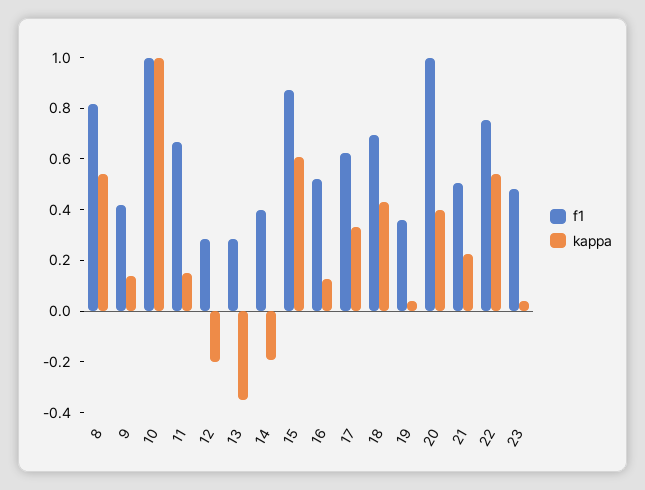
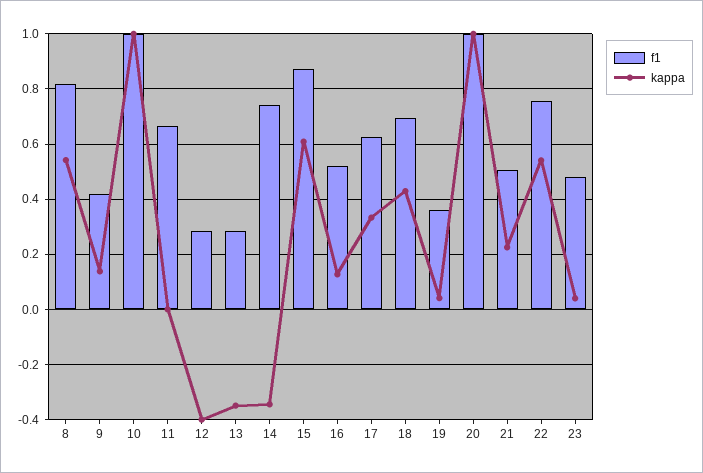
  {
    "f1": {
      "8": 0.825,
      "9": 0.425,
      "10": 1,
      "11": 0.675,
      "12": 0.275,
      "13": 0.275,
-     "14": 0.4,
+     "14": 0.75,
      "15": 0.875,
      "16": 0.525,
      "17": 0.625,
      "18": 0.7,
      "19": 0.35,
      "20": 1,
      "21": 0.5,
      "22": 0.75,
      "23": 0.475
    },
    "kappa": {
      "8": 0.55,
      "9": 0.15,
      "10": 1,
-     "11": 0.15,
+     "11": 0,
-     "12": -0.2,
+     "12": -0.4,
      "13": -0.35,
-     "14": -0.2,
+     "14": -0.35,
      "15": 0.6,
      "16": 0.125,
      "17": 0.325,
      "18": 0.425,
      "19": 0.05,
-     "20": 0.4,
+     "20": 1,
      "21": 0.225,
      "22": 0.55,
      "23": 0.05
    }
  }

